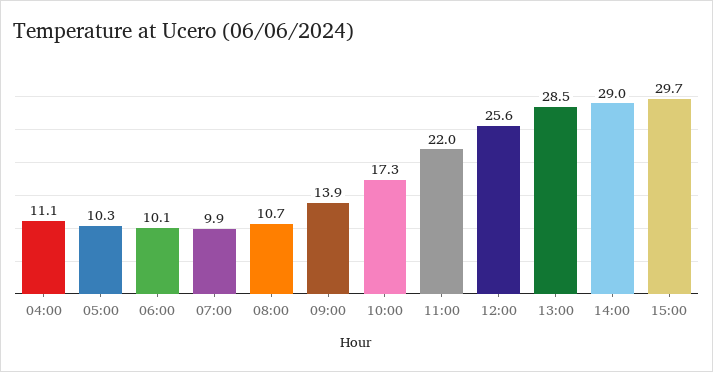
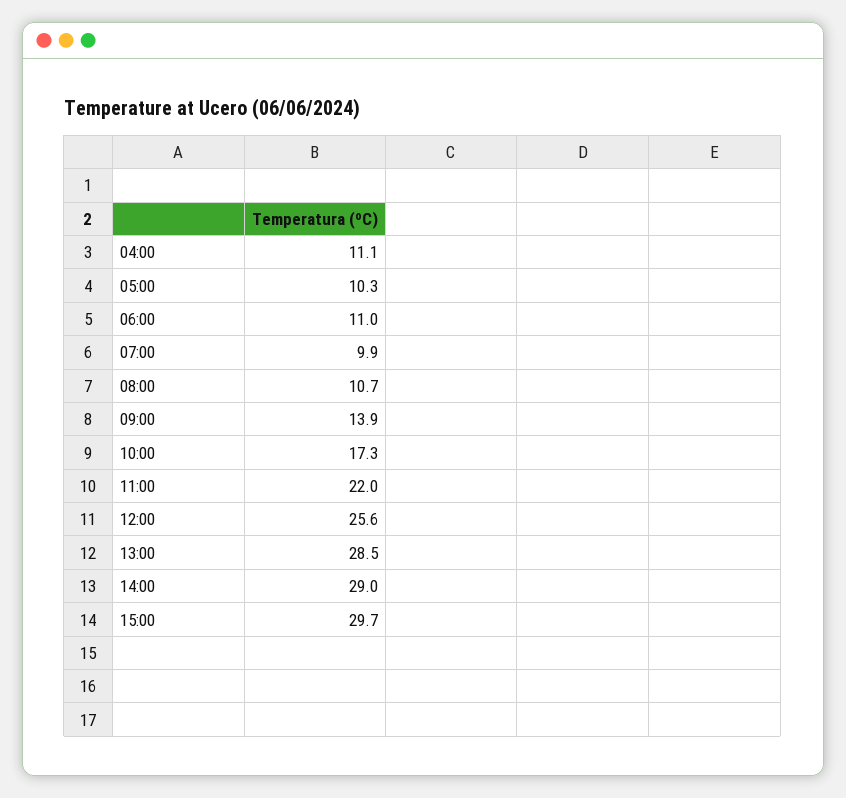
  {
    "04:00": 11.1,
    "05:00": 10.3,
-   "06:00": 10.1,
+   "06:00": 11,
    "07:00": 9.9,
    "08:00": 10.7,
    "09:00": 13.9,
    "10:00": 17.3,
    "11:00": 22,
    "12:00": 25.6,
    "13:00": 28.5,
    "14:00": 29,
    "15:00": 29.7
  }

